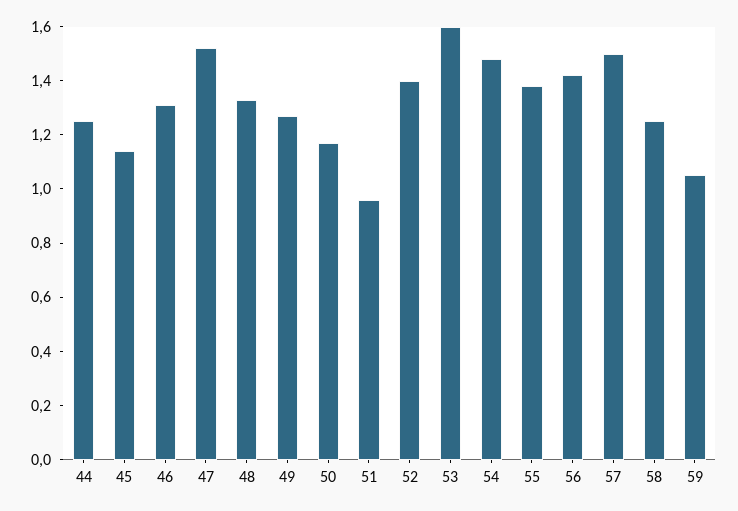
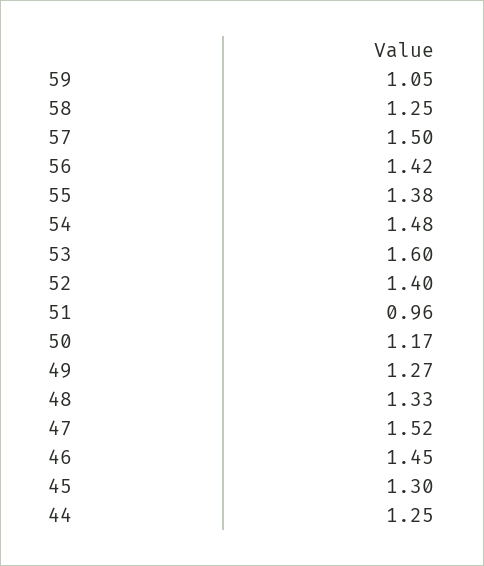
  {
    "44": 1.25,
-   "45": 1.15,
+   "45": 1.3,
-   "46": 1.3,
+   "46": 1.45,
    "47": 1.52,
    "48": 1.33,
    "49": 1.27,
    "50": 1.17,
    "51": 0.96,
    "52": 1.4,
    "53": 1.6,
    "54": 1.48,
    "55": 1.38,
    "56": 1.42,
    "57": 1.5,
    "58": 1.25,
    "59": 1.05
  }

